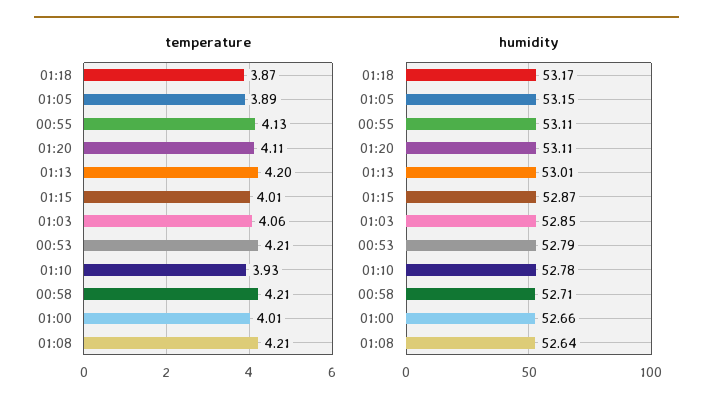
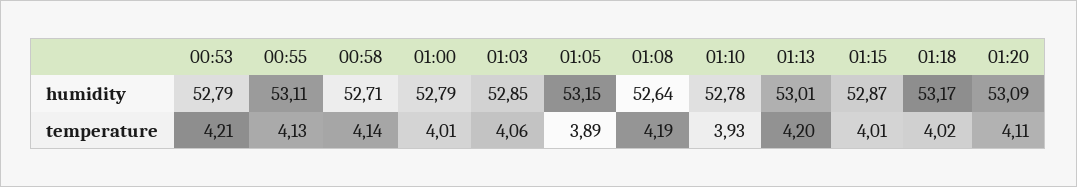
  {
    "temperature": {
-     "01:18": 3.87,
+     "01:18": 4.02,
      "01:05": 3.89,
      "00:55": 4.13,
      "01:20": 4.11,
      "01:13": 4.2,
      "01:15": 4.01,
      "01:03": 4.06,
      "00:53": 4.21,
      "01:10": 3.93,
-     "00:58": 4.21,
+     "00:58": 4.14,
      "01:00": 4.01,
-     "01:08": 4.21
+     "01:08": 4.19
    },
    "humidity": {
      "01:18": 53.17,
      "01:05": 53.15,
      "00:55": 53.11,
-     "01:20": 53.11,
+     "01:20": 53.09,
      "01:13": 53.01,
      "01:15": 52.87,
      "01:03": 52.85,
      "00:53": 52.79,
      "01:10": 52.78,
      "00:58": 52.71,
-     "01:00": 52.66,
+     "01:00": 52.79,
      "01:08": 52.64
    }
  }

